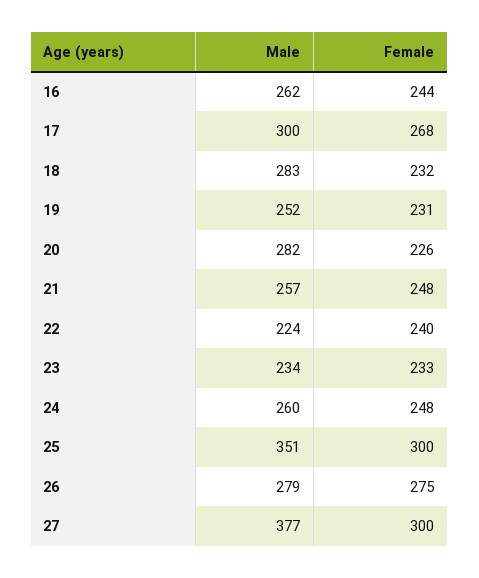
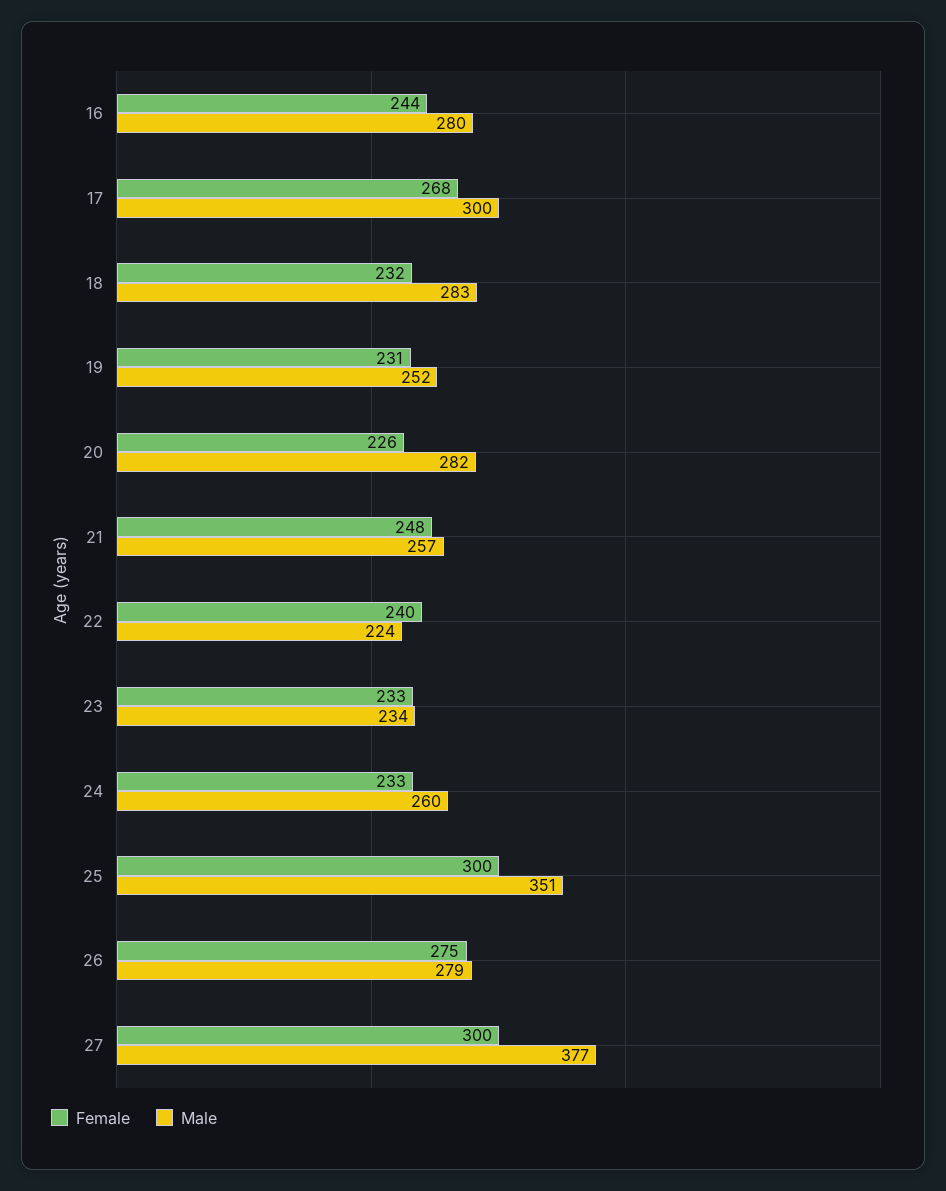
  {
    "Male": {
-     "16": 262,
+     "16": 280,
      "17": 300,
      "18": 283,
      "19": 252,
      "20": 282,
      "21": 257,
      "22": 224,
      "23": 234,
      "24": 260,
      "25": 351,
      "26": 279,
      "27": 377
    },
    "Female": {
      "16": 244,
      "17": 268,
      "18": 232,
      "19": 231,
      "20": 226,
      "21": 248,
      "22": 240,
      "23": 233,
-     "24": 248,
+     "24": 233,
      "25": 300,
      "26": 275,
      "27": 300
    }
  }

